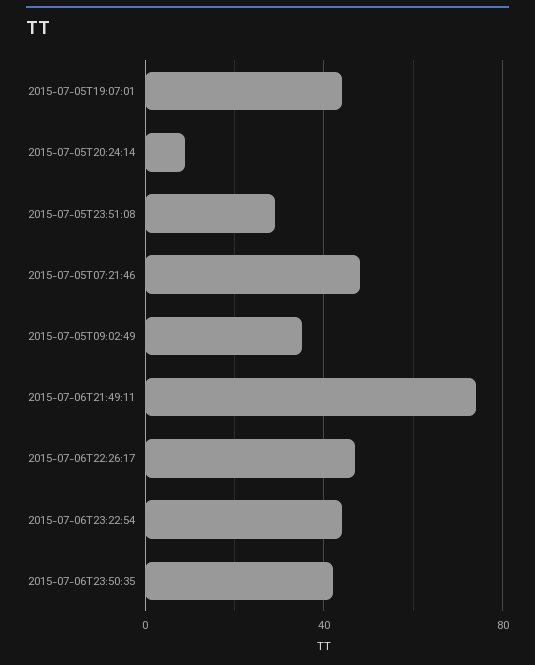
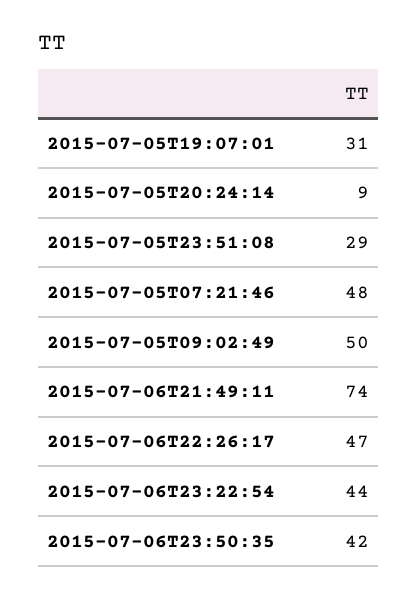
  {
-   "2015-07-05T19:07:01": 45,
+   "2015-07-05T19:07:01": 31,
    "2015-07-05T20:24:14": 9,
    "2015-07-05T23:51:08": 29,
    "2015-07-05T07:21:46": 48,
-   "2015-07-05T09:02:49": 35,
+   "2015-07-05T09:02:49": 50,
    "2015-07-06T21:49:11": 74,
    "2015-07-06T22:26:17": 47,
    "2015-07-06T23:22:54": 44,
    "2015-07-06T23:50:35": 42
  }

